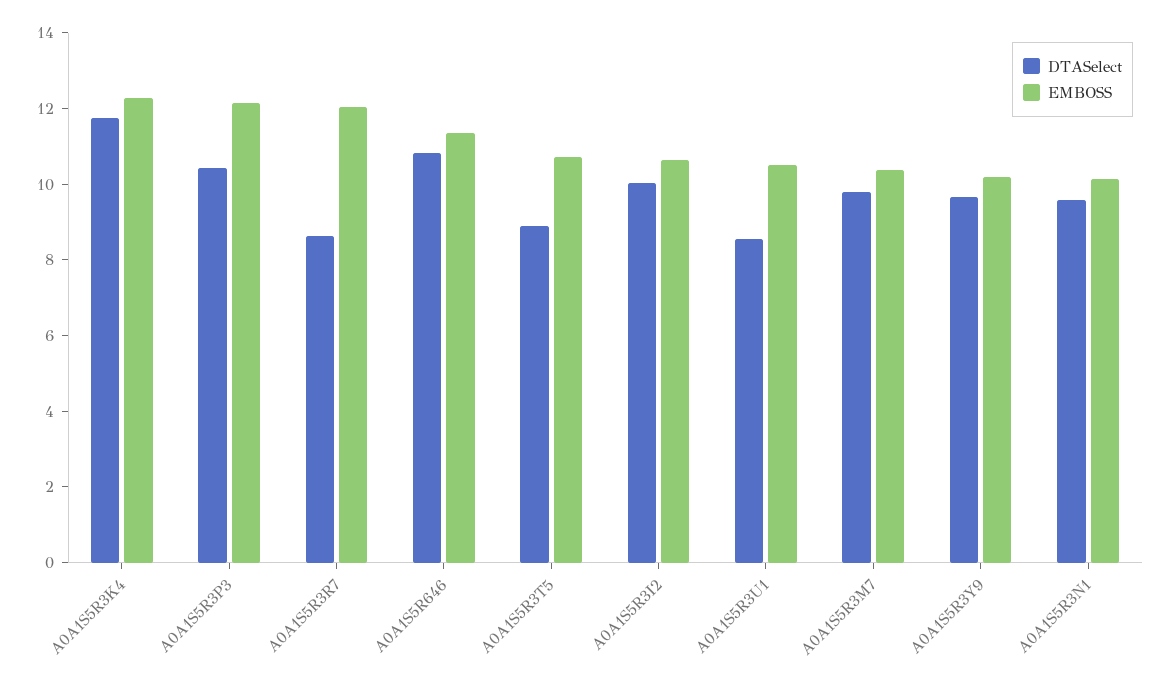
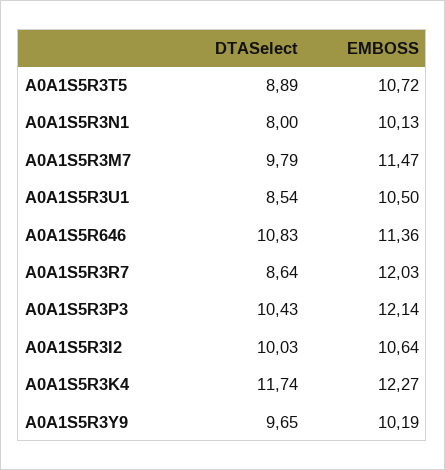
  {
    "DTASelect": {
      "A0A1S5R3K4": 11.74,
      "A0A1S5R3P3": 10.43,
      "A0A1S5R3R7": 8.64,
      "A0A1S5R646": 10.83,
      "A0A1S5R3T5": 8.89,
      "A0A1S5R3I2": 10.03,
      "A0A1S5R3U1": 8.54,
      "A0A1S5R3M7": 9.79,
      "A0A1S5R3Y9": 9.65,
-     "A0A1S5R3N1": 9.5
+     "A0A1S5R3N1": 8
    },
    "EMBOSS": {
      "A0A1S5R3K4": 12.27,
      "A0A1S5R3P3": 12.14,
      "A0A1S5R3R7": 12.03,
      "A0A1S5R646": 11.36,
      "A0A1S5R3T5": 10.72,
      "A0A1S5R3I2": 10.64,
      "A0A1S5R3U1": 10.5,
-     "A0A1S5R3M7": 10.5,
+     "A0A1S5R3M7": 11.47,
      "A0A1S5R3Y9": 10.19,
      "A0A1S5R3N1": 10.13
    }
  }

